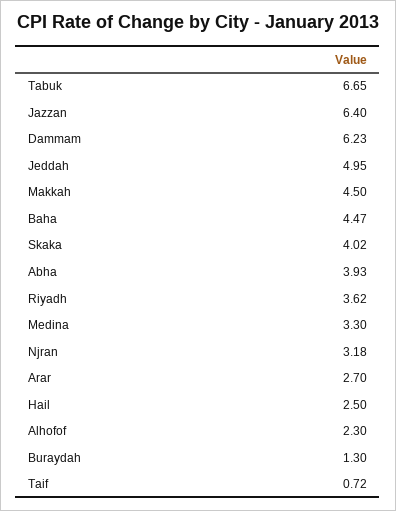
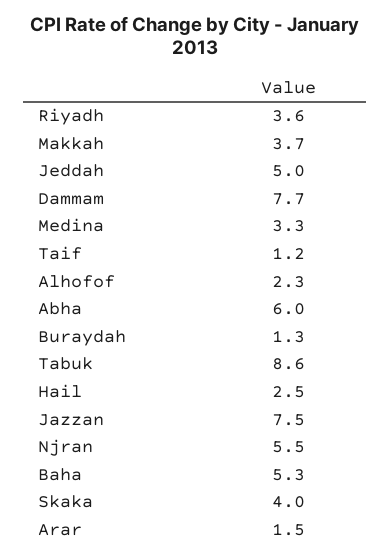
  {
-   "Tabuk": 6.65,
+   "Tabuk": 8.6,
-   "Jazzan": 6.4,
+   "Jazzan": 7.5,
-   "Dammam": 6.23,
+   "Dammam": 7.7,
    "Jeddah": 4.95,
-   "Makkah": 4.5,
+   "Makkah": 3.7,
-   "Baha": 4.47,
+   "Baha": 5.3,
    "Skaka": 4.02,
-   "Abha": 3.93,
+   "Abha": 6,
    "Riyadh": 3.62,
    "Medina": 3.3,
-   "Njran": 3.18,
+   "Njran": 5.5,
-   "Arar": 2.7,
+   "Arar": 1.5,
    "Hail": 2.5,
    "Alhofof": 2.3,
    "Buraydah": 1.3,
-   "Taif": 0.72
+   "Taif": 1.2
  }

